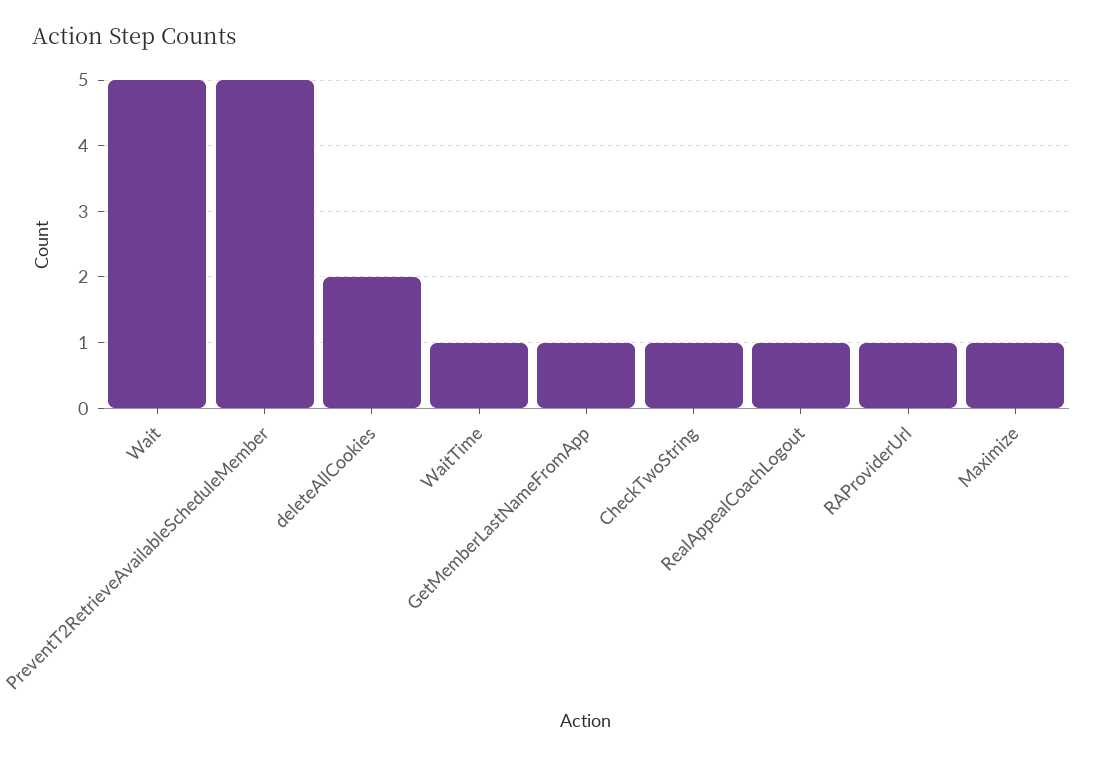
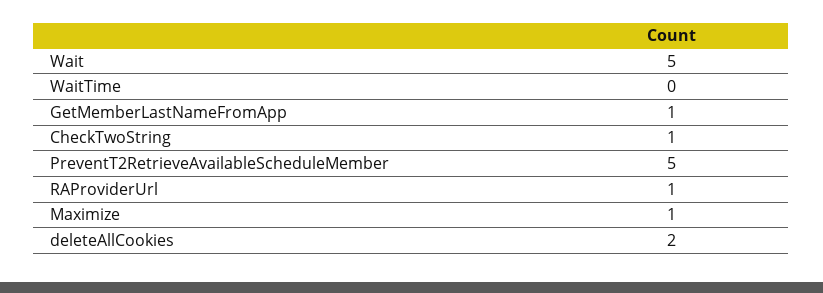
  {
    "Wait": 5,
    "PreventT2RetrieveAvailableScheduleMember": 5,
    "deleteAllCookies": 2,
-   "WaitTime": 1,
+   "WaitTime": 0,
    "GetMemberLastNameFromApp": 1,
    "CheckTwoString": 1,
-   "RealAppealCoachLogout": 1,
    "RAProviderUrl": 1,
    "Maximize": 1
  }

